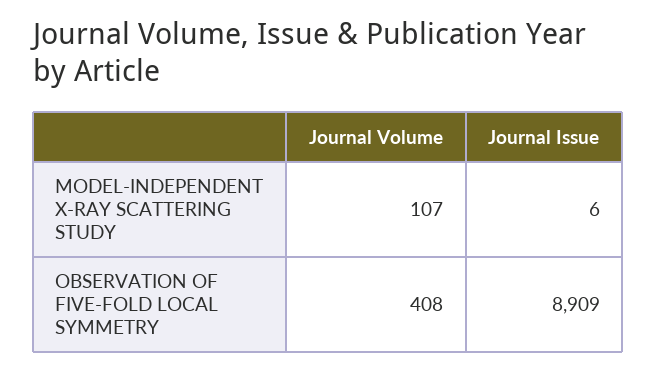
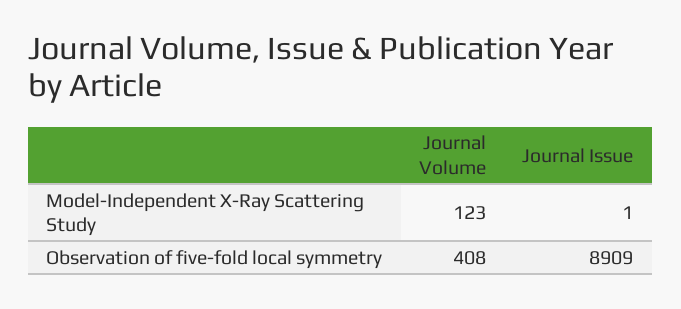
  {
    "Journal Volume": {
-     "MODEL-INDEPENDENT X-RAY SCATTERING STUDY": 107,
+     "MODEL-INDEPENDENT X-RAY SCATTERING STUDY": 123,
      "OBSERVATION OF FIVE-FOLD LOCAL SYMMETRY": 408
    },
    "Journal Issue": {
-     "MODEL-INDEPENDENT X-RAY SCATTERING STUDY": 6,
+     "MODEL-INDEPENDENT X-RAY SCATTERING STUDY": 1,
      "OBSERVATION OF FIVE-FOLD LOCAL SYMMETRY": 8909
    }
  }

